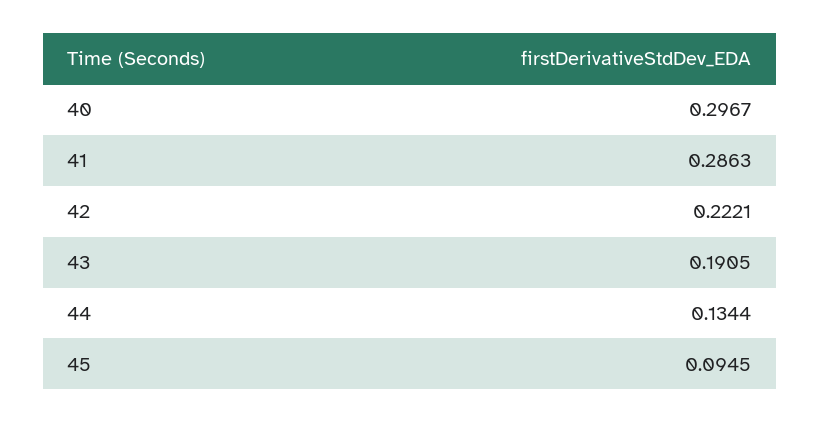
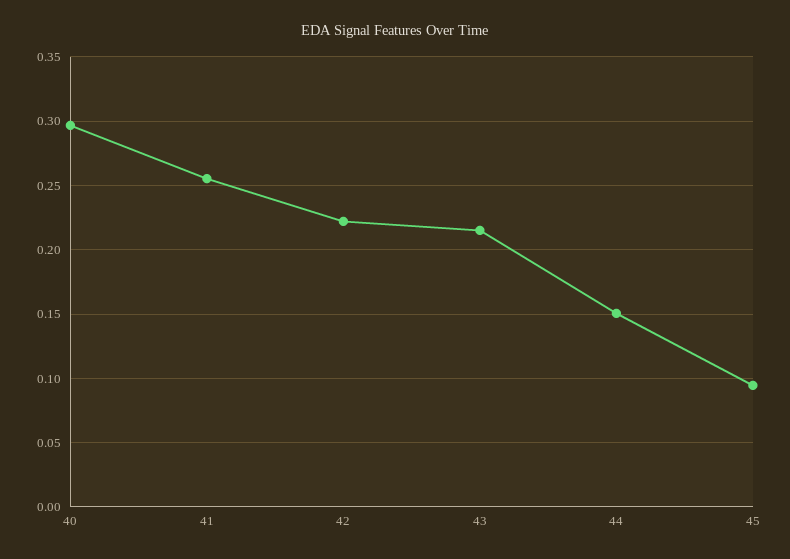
  {
    "40": 0.2967,
-   "41": 0.2863,
+   "41": 0.255,
    "42": 0.2221,
-   "43": 0.1905,
+   "43": 0.215,
-   "44": 0.1344,
+   "44": 0.15,
    "45": 0.0945
  }

